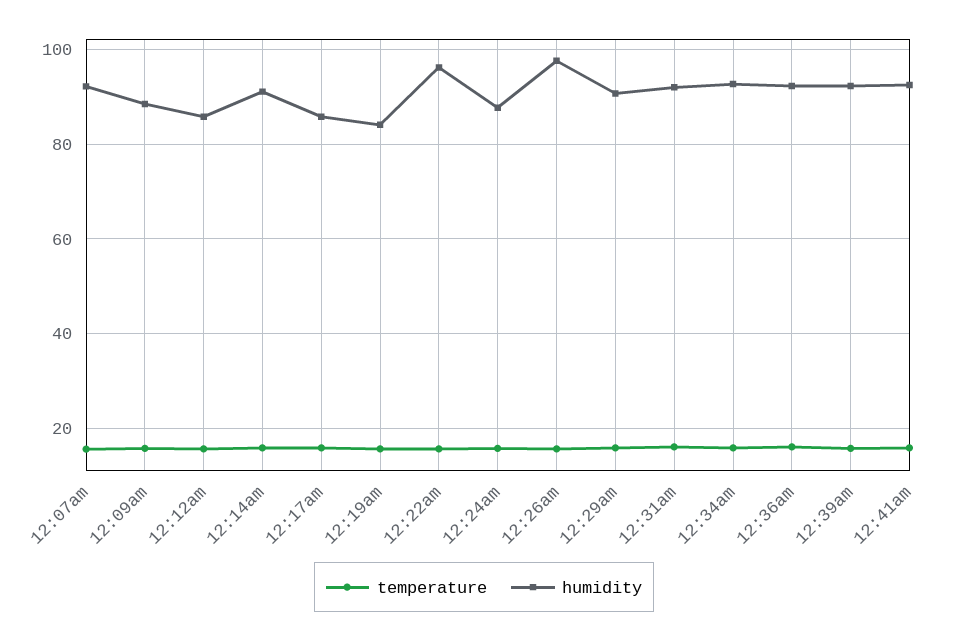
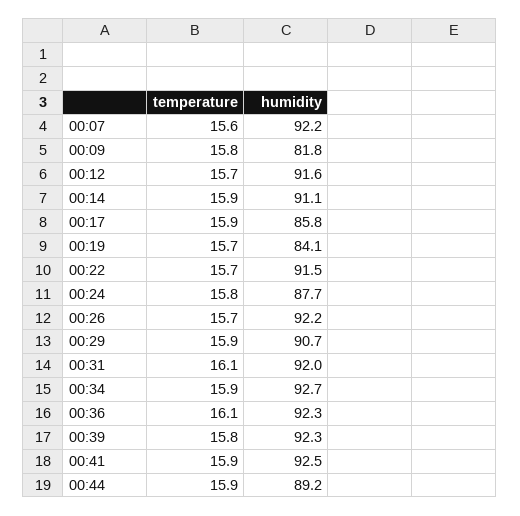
  {
    "temperature": {
      "12:07am": 15.6,
      "12:09am": 15.8,
      "12:12am": 15.7,
      "12:14am": 15.9,
      "12:17am": 15.9,
      "12:19am": 15.7,
      "12:22am": 15.7,
      "12:24am": 15.8,
      "12:26am": 15.7,
      "12:29am": 15.9,
      "12:31am": 16.1,
      "12:34am": 15.9,
      "12:36am": 16.1,
      "12:39am": 15.8,
-     "12:41am": 15.9
+     "12:41am": 15.9,
+     "00:44": 15.9
    },
    "humidity": {
      "12:07am": 92.2,
-     "12:09am": 88,
+     "12:09am": 81.8,
-     "12:12am": 86,
+     "12:12am": 91.6,
      "12:14am": 91.1,
      "12:17am": 85.8,
      "12:19am": 84.1,
-     "12:22am": 96,
+     "12:22am": 91.5,
      "12:24am": 87.7,
-     "12:26am": 98,
+     "12:26am": 92.2,
      "12:29am": 90.7,
      "12:31am": 92,
      "12:34am": 92.7,
      "12:36am": 92.3,
      "12:39am": 92.3,
-     "12:41am": 92.5
+     "12:41am": 92.5,
+     "00:44": 89.2
    }
  }

